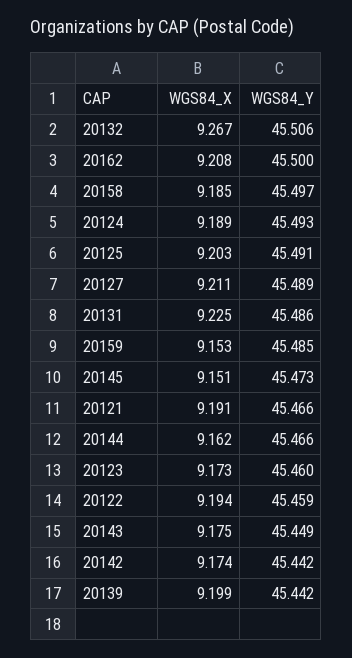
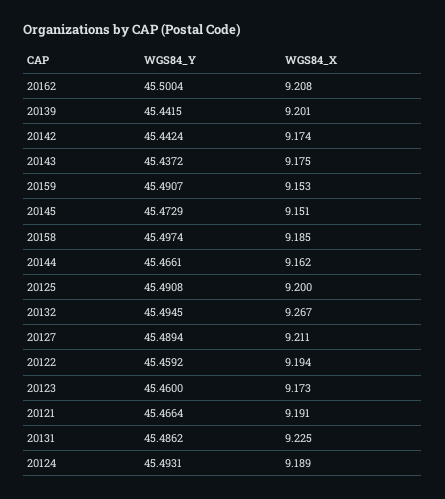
  {
    "WGS84_X": {
      "20132": 9.267,
      "20162": 9.208,
      "20158": 9.185,
      "20124": 9.189,
-     "20125": 9.203,
+     "20125": 9.2,
      "20127": 9.211,
      "20131": 9.225,
      "20159": 9.153,
      "20145": 9.151,
      "20121": 9.191,
      "20144": 9.162,
      "20123": 9.173,
      "20122": 9.194,
      "20143": 9.175,
      "20142": 9.174,
-     "20139": 9.199
+     "20139": 9.201
    },
    "WGS84_Y": {
-     "20132": 45.506,
+     "20132": 45.4945,
      "20162": 45.5004,
      "20158": 45.4974,
      "20124": 45.4931,
      "20125": 45.4908,
      "20127": 45.4894,
      "20131": 45.4862,
-     "20159": 45.485,
+     "20159": 45.4907,
      "20145": 45.4729,
      "20121": 45.4664,
      "20144": 45.4661,
      "20123": 45.46,
      "20122": 45.4592,
-     "20143": 45.449,
+     "20143": 45.4372,
      "20142": 45.4424,
      "20139": 45.4415
    }
  }

